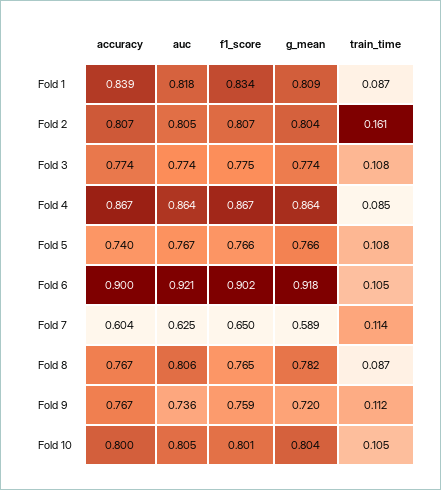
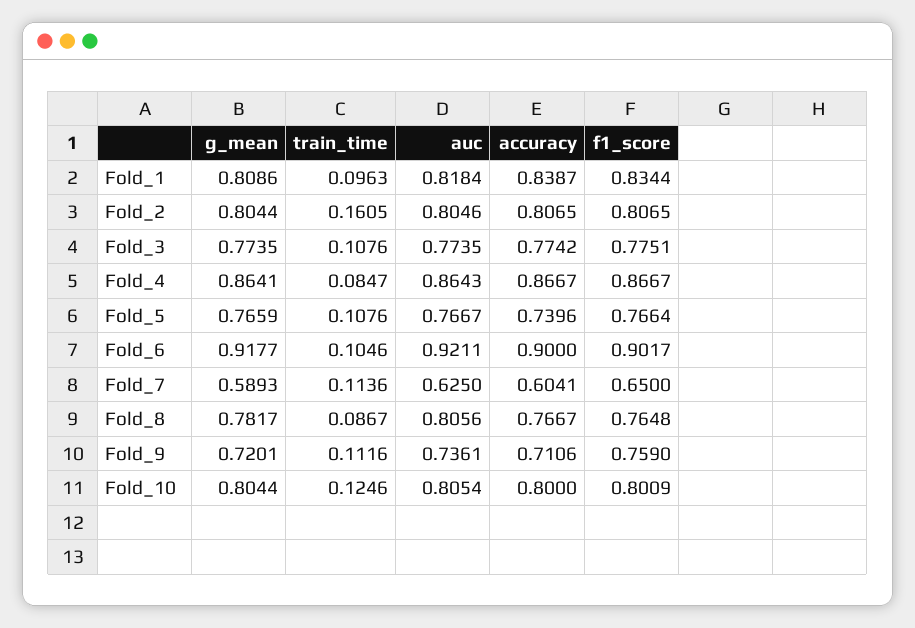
  {
    "accuracy": {
      "Fold 1": 0.8387,
      "Fold 2": 0.8065,
      "Fold 3": 0.7742,
      "Fold 4": 0.8667,
      "Fold 5": 0.7396,
      "Fold 6": 0.9,
      "Fold 7": 0.6041,
      "Fold 8": 0.7667,
-     "Fold 9": 0.767,
+     "Fold 9": 0.7106,
      "Fold 10": 0.8
    },
    "auc": {
      "Fold 1": 0.8184,
      "Fold 2": 0.8046,
      "Fold 3": 0.7735,
      "Fold 4": 0.8643,
      "Fold 5": 0.7667,
      "Fold 6": 0.9211,
      "Fold 7": 0.625,
      "Fold 8": 0.8056,
      "Fold 9": 0.7361,
      "Fold 10": 0.8054
    },
    "f1_score": {
      "Fold 1": 0.8344,
      "Fold 2": 0.8065,
      "Fold 3": 0.7751,
      "Fold 4": 0.8667,
      "Fold 5": 0.7664,
      "Fold 6": 0.9017,
      "Fold 7": 0.65,
      "Fold 8": 0.7648,
      "Fold 9": 0.759,
      "Fold 10": 0.8009
    },
    "g_mean": {
      "Fold 1": 0.8086,
      "Fold 2": 0.8044,
      "Fold 3": 0.7735,
      "Fold 4": 0.8641,
      "Fold 5": 0.7659,
      "Fold 6": 0.9177,
      "Fold 7": 0.5893,
      "Fold 8": 0.7817,
      "Fold 9": 0.7201,
      "Fold 10": 0.8044
    },
    "train_time": {
-     "Fold 1": 0.087,
+     "Fold 1": 0.0963,
      "Fold 2": 0.1605,
      "Fold 3": 0.1076,
      "Fold 4": 0.0847,
      "Fold 5": 0.1076,
      "Fold 6": 0.1046,
      "Fold 7": 0.1136,
      "Fold 8": 0.0867,
      "Fold 9": 0.1116,
-     "Fold 10": 0.105
+     "Fold 10": 0.1246
    }
  }

